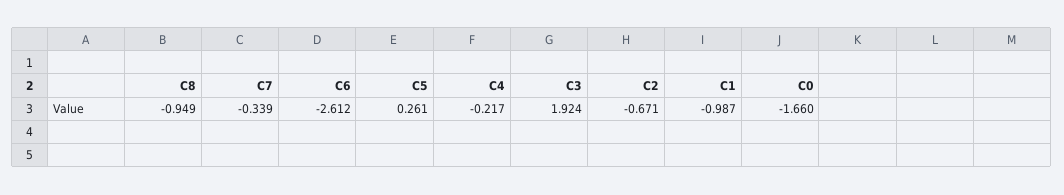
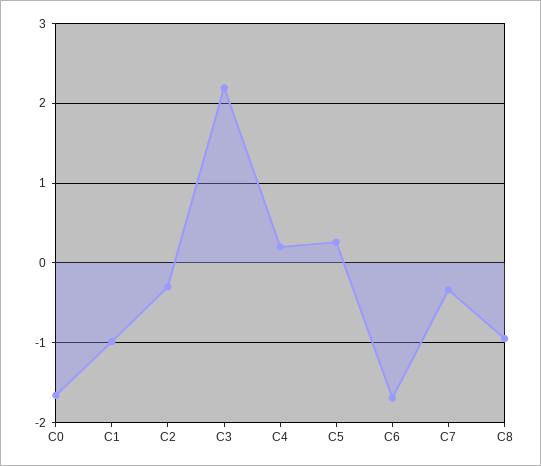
  {
    "C8": -0.949,
    "C7": -0.339,
-   "C6": -2.612,
+   "C6": -1.7,
    "C5": 0.261,
-   "C4": -0.217,
+   "C4": 0.2,
-   "C3": 1.924,
+   "C3": 2.2,
-   "C2": -0.671,
+   "C2": -0.3,
    "C1": -0.987,
    "C0": -1.66
  }

